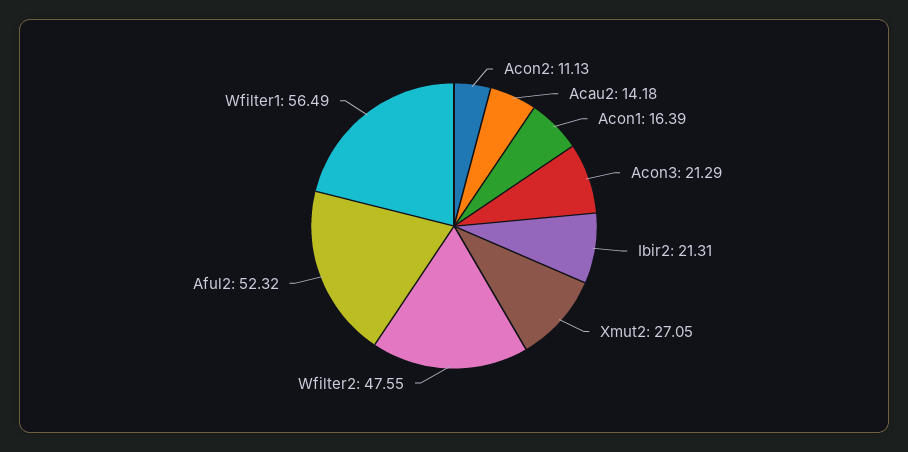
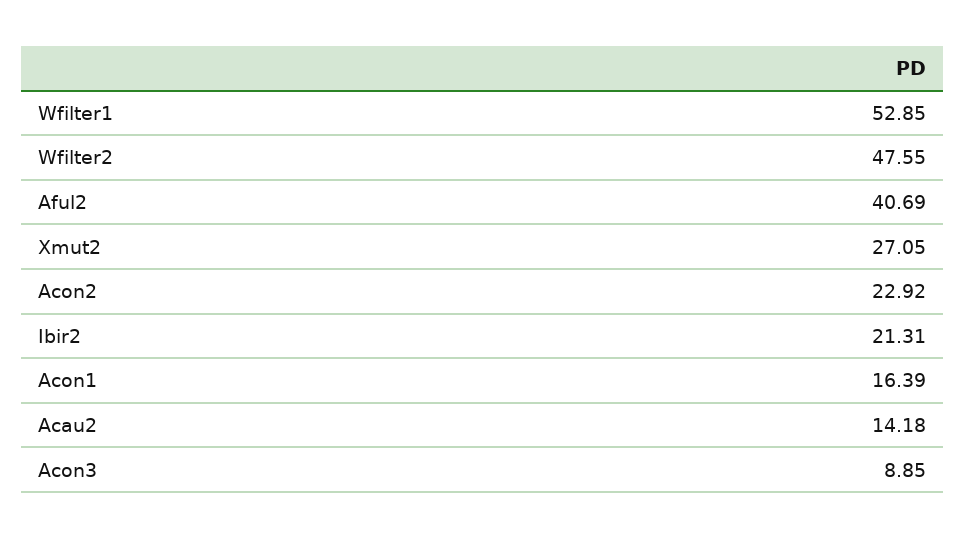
  {
-   "Acon2": 11.13,
+   "Acon2": 22.92,
    "Acau2": 14.18,
    "Acon1": 16.39,
-   "Acon3": 21.29,
+   "Acon3": 8.85,
    "Ibir2": 21.31,
    "Xmut2": 27.05,
    "Wfilter2": 47.55,
-   "Aful2": 52.32,
+   "Aful2": 40.69,
-   "Wfilter1": 56.49
+   "Wfilter1": 52.85
  }

